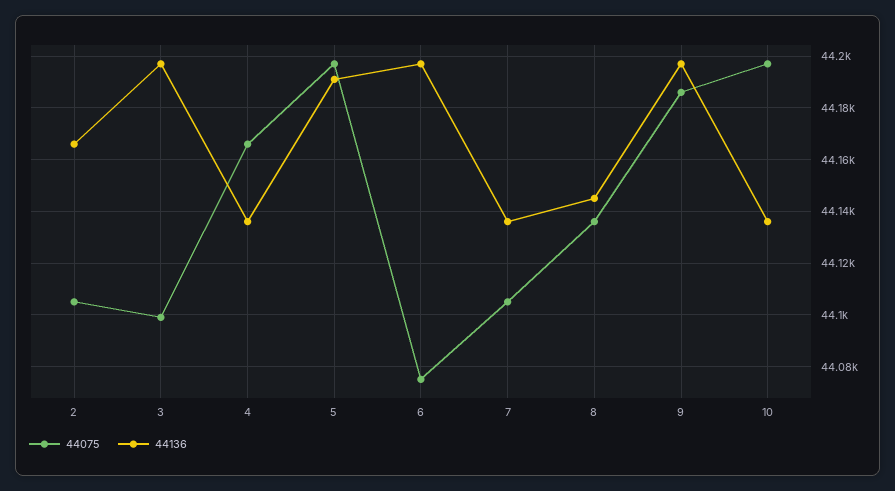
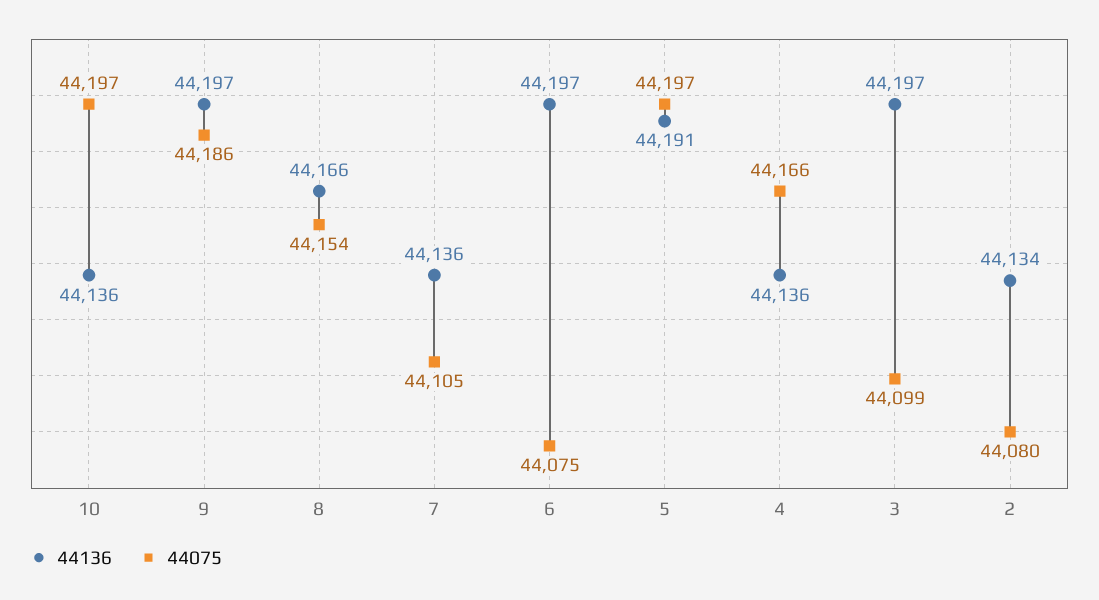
  {
    "44075": {
-     "2": 44105,
+     "2": 44080,
      "3": 44099,
      "4": 44166,
      "5": 44197,
      "6": 44075,
      "7": 44105,
-     "8": 44135,
+     "8": 44154,
      "9": 44186,
      "10": 44197
    },
    "44136": {
-     "2": 44165,
+     "2": 44134,
      "3": 44197,
      "4": 44136,
      "5": 44191,
      "6": 44197,
      "7": 44136,
-     "8": 44145,
+     "8": 44166,
      "9": 44197,
      "10": 44136
    }
  }

